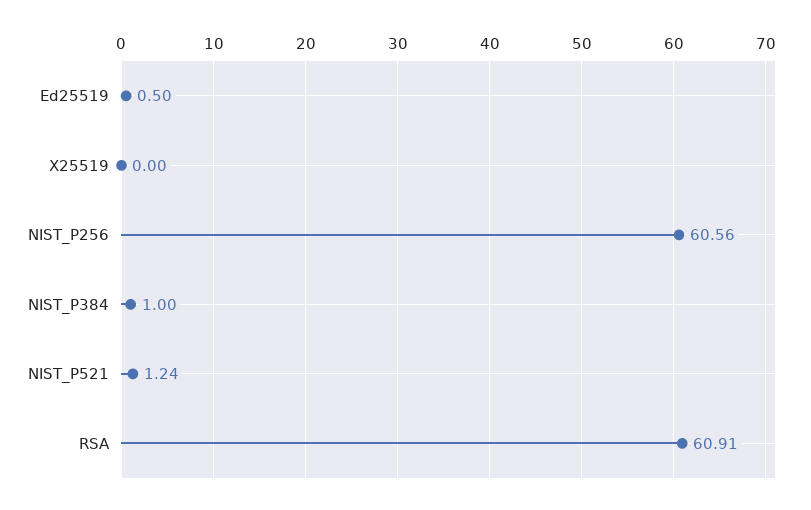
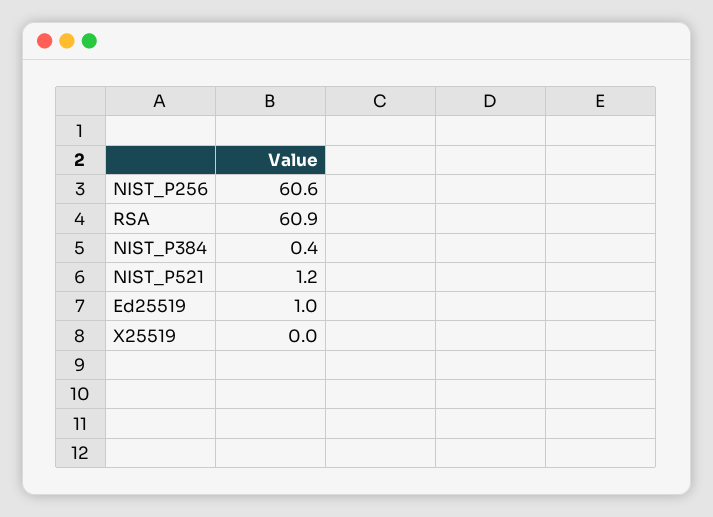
  {
-   "Ed25519": 0.5,
+   "Ed25519": 1,
    "X25519": 0,
    "NIST_P256": 60.56,
-   "NIST_P384": 1,
+   "NIST_P384": 0.4,
    "NIST_P521": 1.24,
    "RSA": 60.91
  }

